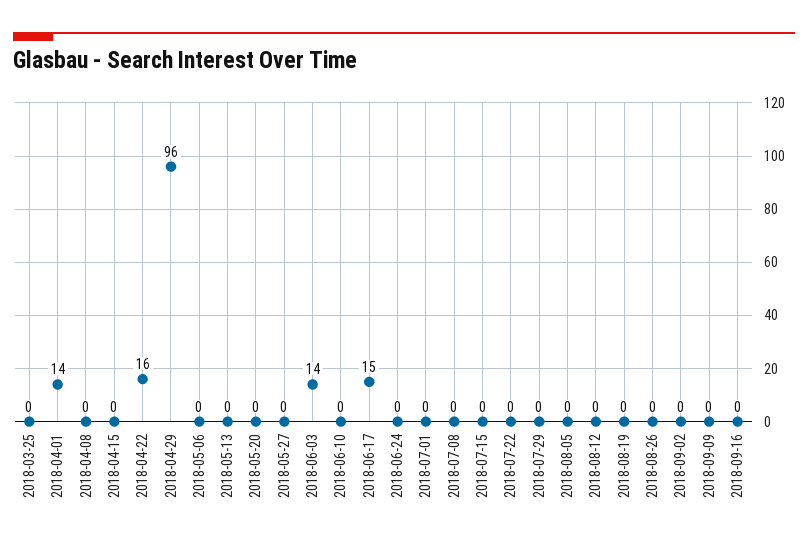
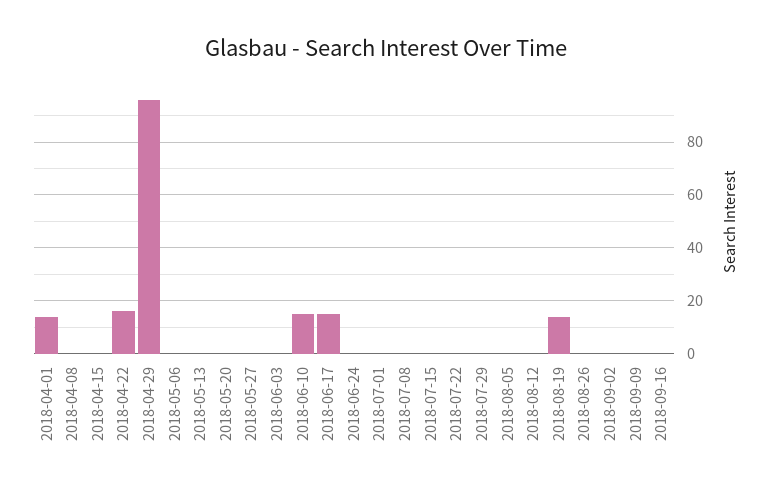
  {
-   "2018-03-25": 0,
    "2018-04-01": 14,
    "2018-04-08": 0,
    "2018-04-15": 0,
    "2018-04-22": 16,
    "2018-04-29": 96,
    "2018-05-06": 0,
    "2018-05-13": 0,
    "2018-05-20": 0,
    "2018-05-27": 0,
-   "2018-06-03": 14,
+   "2018-06-03": 0,
-   "2018-06-10": 0,
+   "2018-06-10": 15,
    "2018-06-17": 15,
    "2018-06-24": 0,
    "2018-07-01": 0,
    "2018-07-08": 0,
    "2018-07-15": 0,
    "2018-07-22": 0,
    "2018-07-29": 0,
    "2018-08-05": 0,
    "2018-08-12": 0,
-   "2018-08-19": 0,
+   "2018-08-19": 15,
    "2018-08-26": 0,
    "2018-09-02": 0,
    "2018-09-09": 0,
    "2018-09-16": 0
  }

